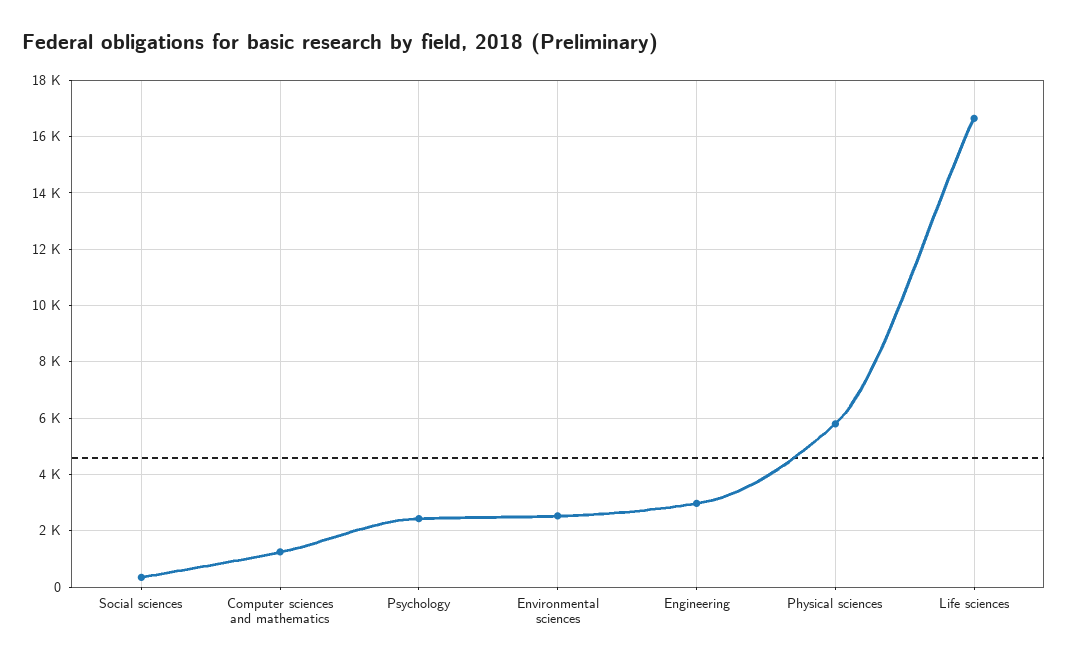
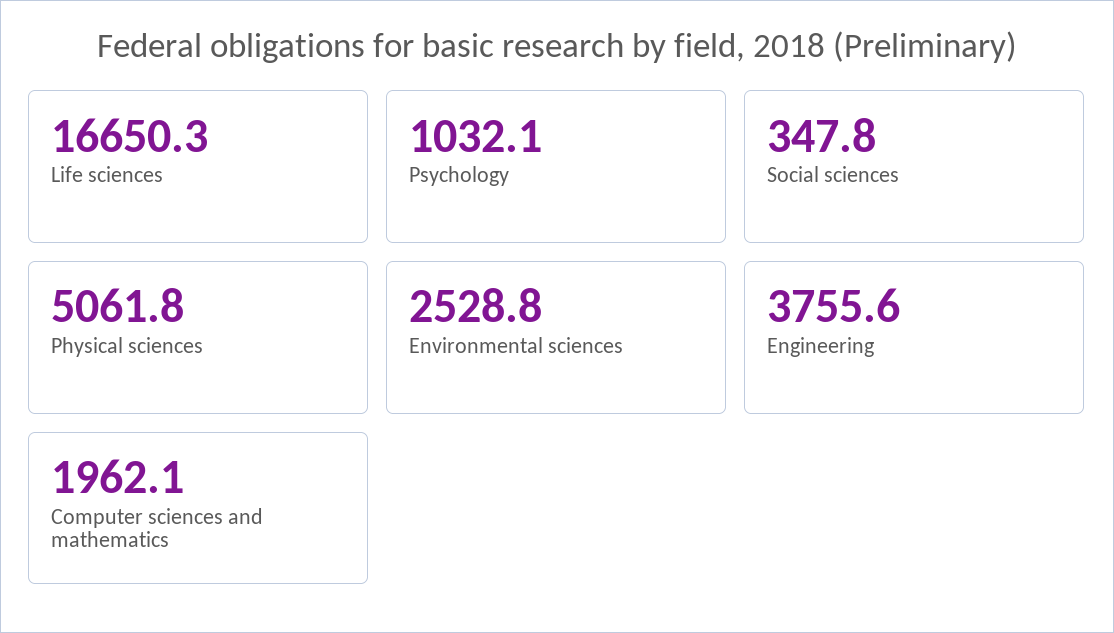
  {
    "Social sciences": 347.8,
-   "Computer sciences and mathematics": 1250,
+   "Computer sciences and mathematics": 1962.1,
-   "Psychology": 2500,
+   "Psychology": 1032.1,
    "Environmental sciences": 2528.8,
-   "Engineering": 3000,
+   "Engineering": 3755.6,
-   "Physical sciences": 5750,
+   "Physical sciences": 5061.8,
    "Life sciences": 16650.3
  }

